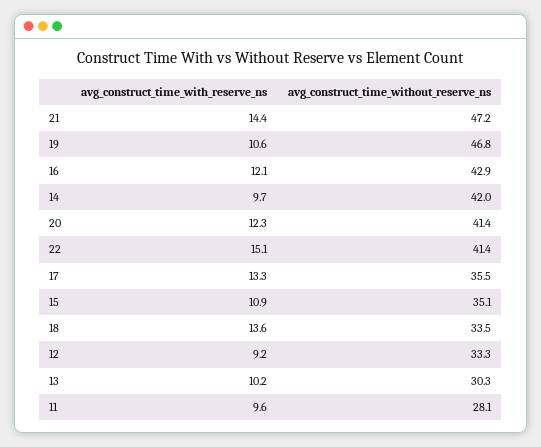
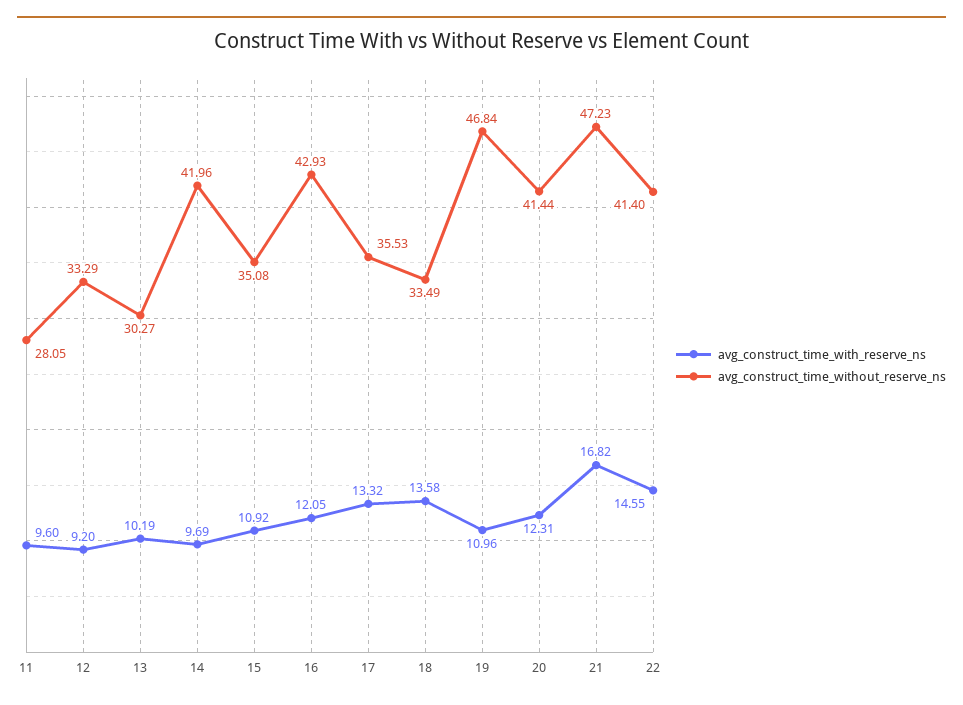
  {
    "avg_construct_time_with_reserve_ns": {
-     "21": 14.4,
+     "21": 16.82,
-     "19": 10.6,
+     "19": 10.96,
      "16": 12.05,
      "14": 9.69,
      "20": 12.31,
-     "22": 15.1,
+     "22": 14.55,
      "17": 13.32,
      "15": 10.92,
      "18": 13.58,
      "12": 9.2,
      "13": 10.19,
      "11": 9.6
    },
    "avg_construct_time_without_reserve_ns": {
      "21": 47.23,
      "19": 46.84,
      "16": 42.93,
      "14": 41.96,
      "20": 41.44,
      "22": 41.4,
      "17": 35.53,
      "15": 35.08,
      "18": 33.49,
      "12": 33.29,
      "13": 30.27,
      "11": 28.05
    }
  }

